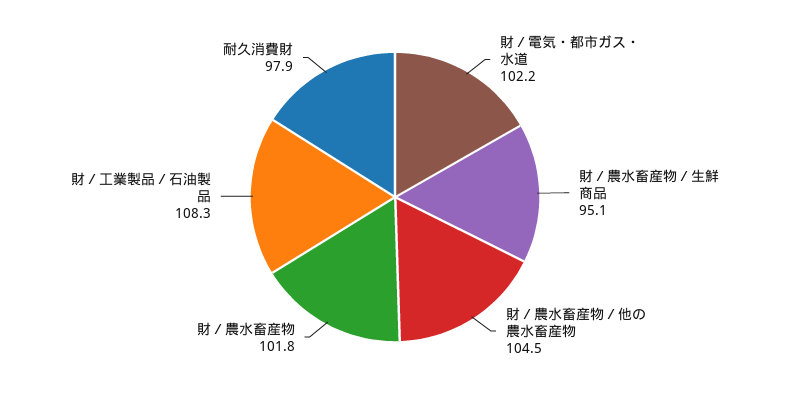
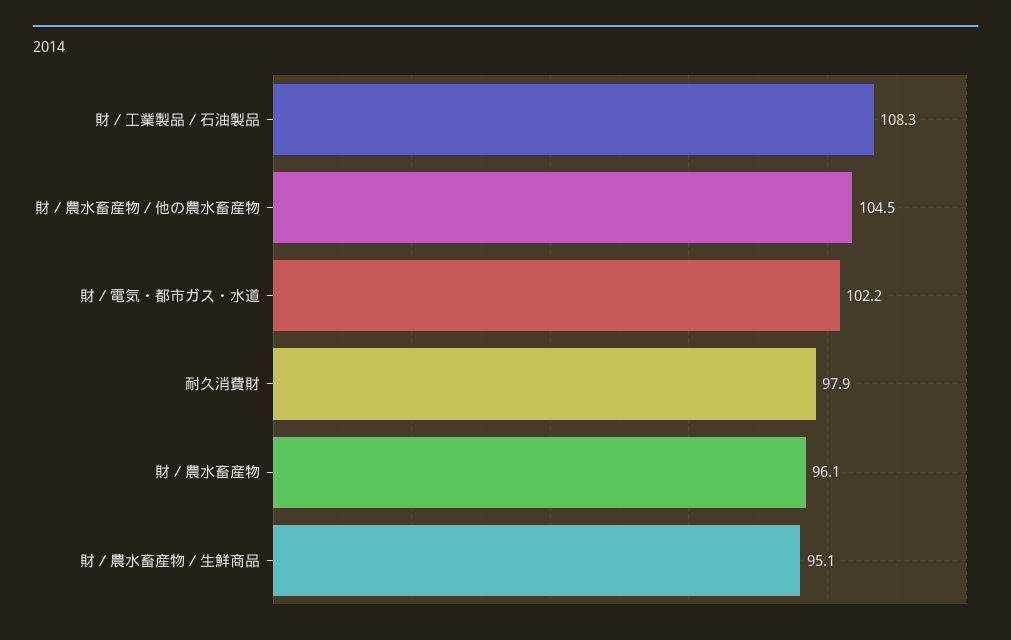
  {
    "財／電気・都市ガス・水道": 102.2,
    "財／農水畜産物／生鮮商品": 95.1,
    "財／農水畜産物／他の農水畜産物": 104.5,
-   "財／農水畜産物": 101.8,
+   "財／農水畜産物": 96.1,
    "財／工業製品／石油製品": 108.3,
    "耐久消費財": 97.9
  }

